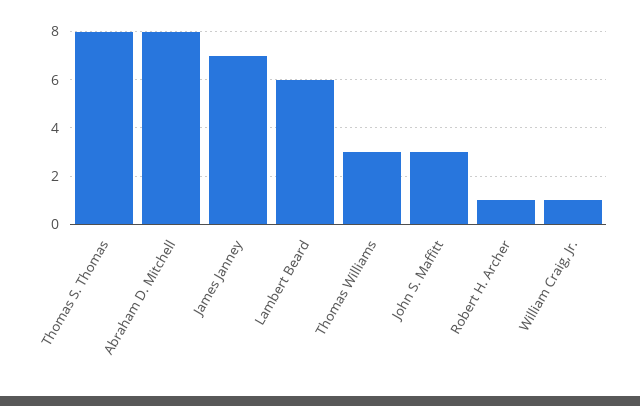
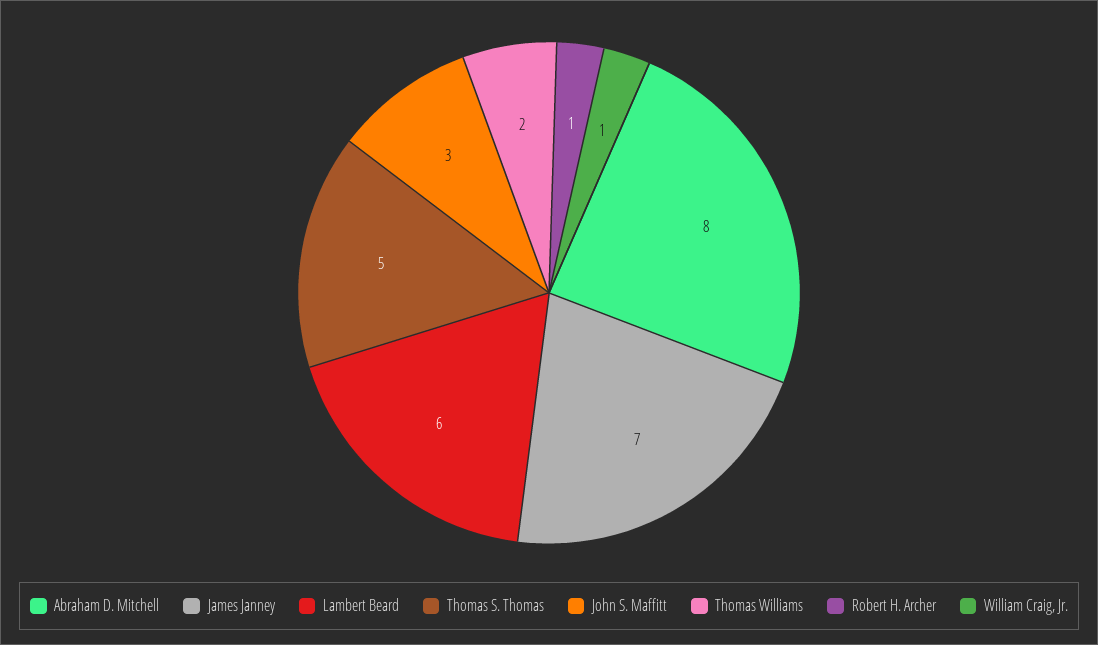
  {
-   "Thomas S. Thomas": 8,
+   "Thomas S. Thomas": 5,
    "Abraham D. Mitchell": 8,
    "James Janney": 7,
    "Lambert Beard": 6,
-   "Thomas Williams": 3,
+   "Thomas Williams": 2,
    "John S. Maffitt": 3,
    "Robert H. Archer": 1,
    "William Craig, Jr.": 1
  }

